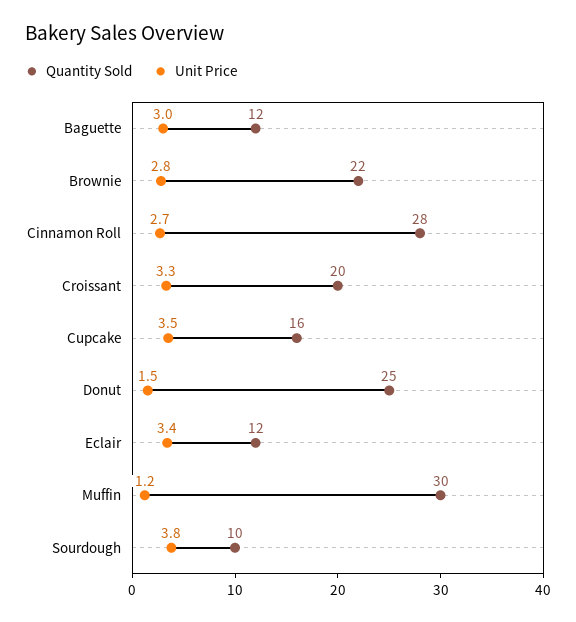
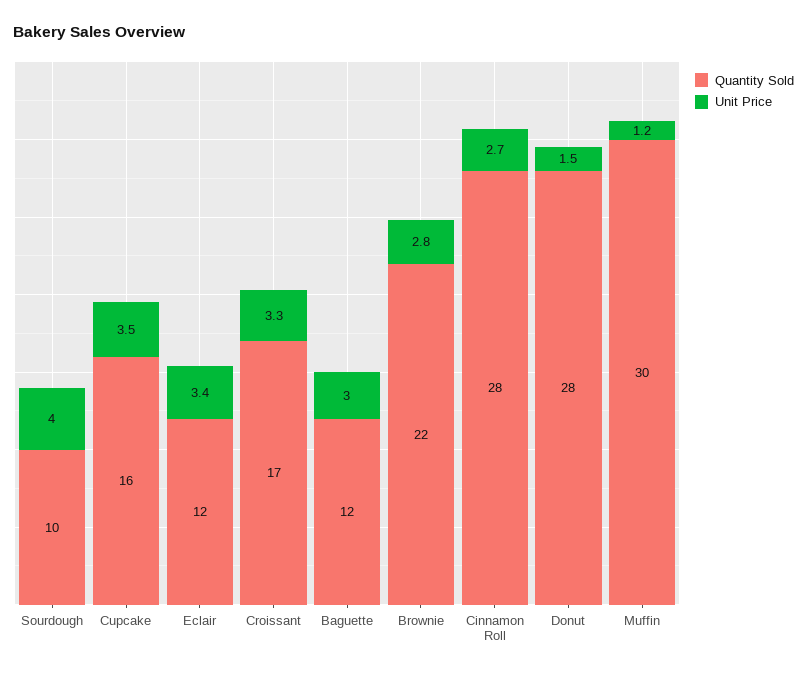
  {
    "Quantity Sold": {
      "Baguette": 12,
      "Brownie": 22,
      "Cinnamon Roll": 28,
-     "Croissant": 20,
+     "Croissant": 17,
      "Cupcake": 16,
-     "Donut": 25,
+     "Donut": 28,
      "Eclair": 12,
      "Muffin": 30,
      "Sourdough": 10
    },
    "Unit Price": {
      "Baguette": 3,
      "Brownie": 2.8,
      "Cinnamon Roll": 2.7,
      "Croissant": 3.3,
      "Cupcake": 3.5,
      "Donut": 1.5,
      "Eclair": 3.4,
      "Muffin": 1.2,
-     "Sourdough": 3.8
+     "Sourdough": 4
    }
  }

